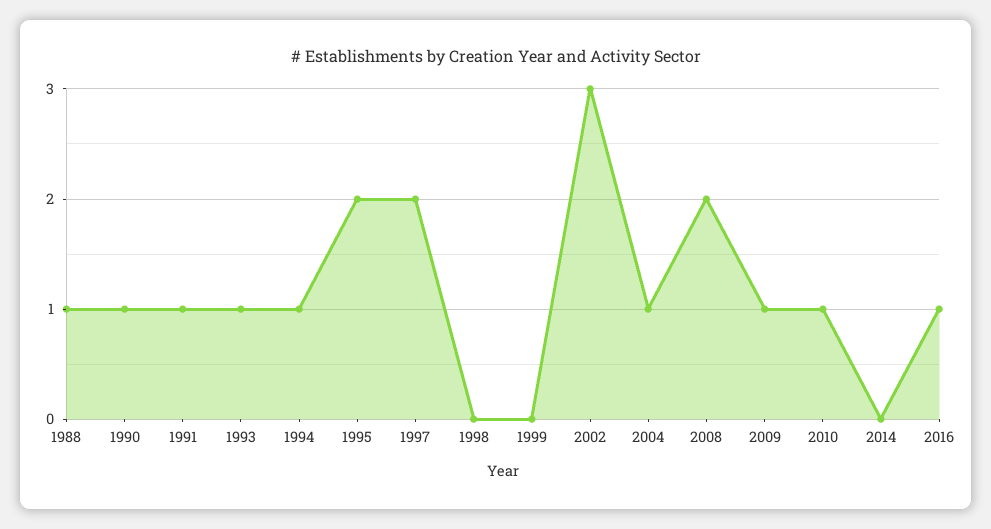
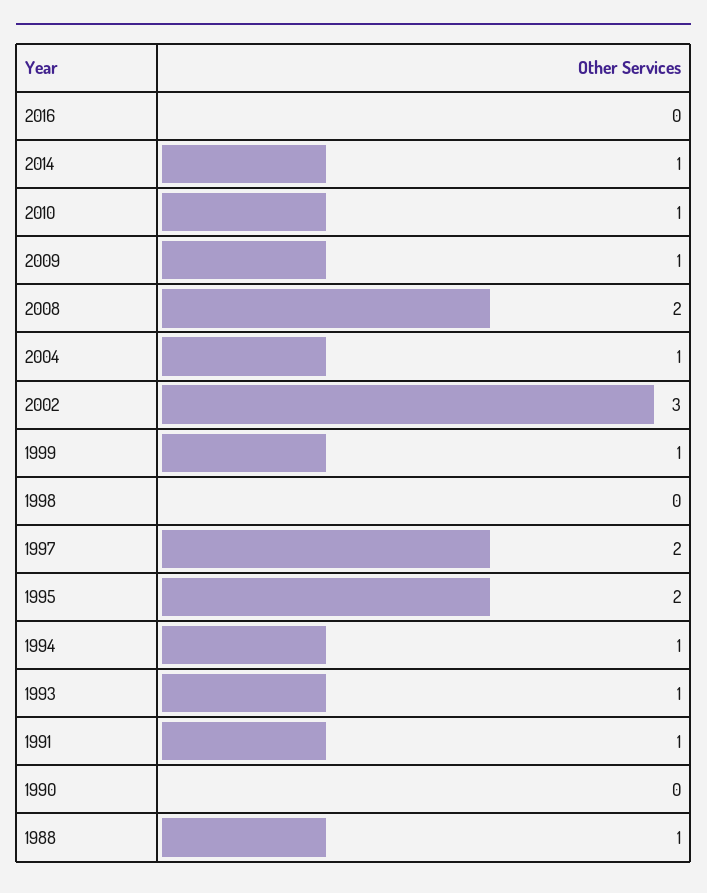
  {
    "1988": 1,
-   "1990": 1,
+   "1990": 0,
    "1991": 1,
    "1993": 1,
    "1994": 1,
    "1995": 2,
    "1997": 2,
    "1998": 0,
-   "1999": 0,
+   "1999": 1,
    "2002": 3,
    "2004": 1,
    "2008": 2,
    "2009": 1,
    "2010": 1,
-   "2014": 0,
+   "2014": 1,
-   "2016": 1
+   "2016": 0
  }

